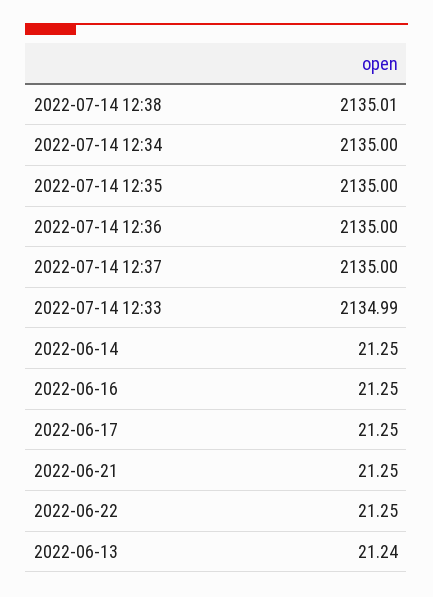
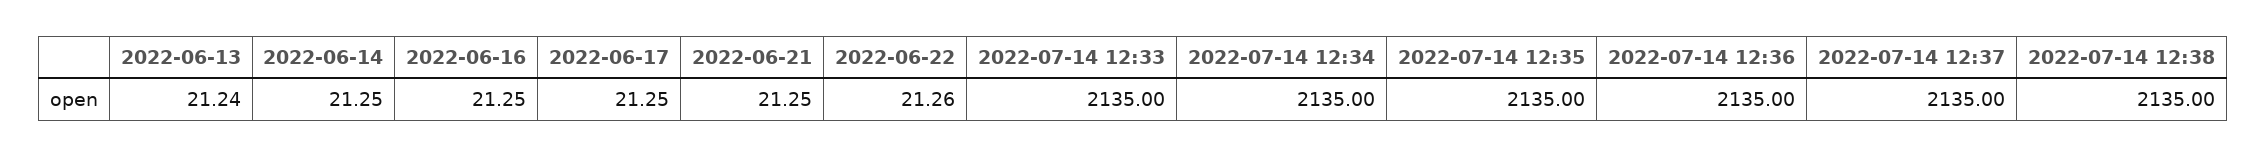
  {
-   "2022-07-14 12:38": 2135.01,
+   "2022-07-14 12:38": 2135,
    "2022-07-14 12:34": 2135,
    "2022-07-14 12:35": 2135,
    "2022-07-14 12:36": 2135,
    "2022-07-14 12:37": 2135,
-   "2022-07-14 12:33": 2134.99,
+   "2022-07-14 12:33": 2135,
    "2022-06-14": 21.25,
    "2022-06-16": 21.25,
    "2022-06-17": 21.25,
    "2022-06-21": 21.25,
-   "2022-06-22": 21.25,
+   "2022-06-22": 21.26,
    "2022-06-13": 21.24
  }

